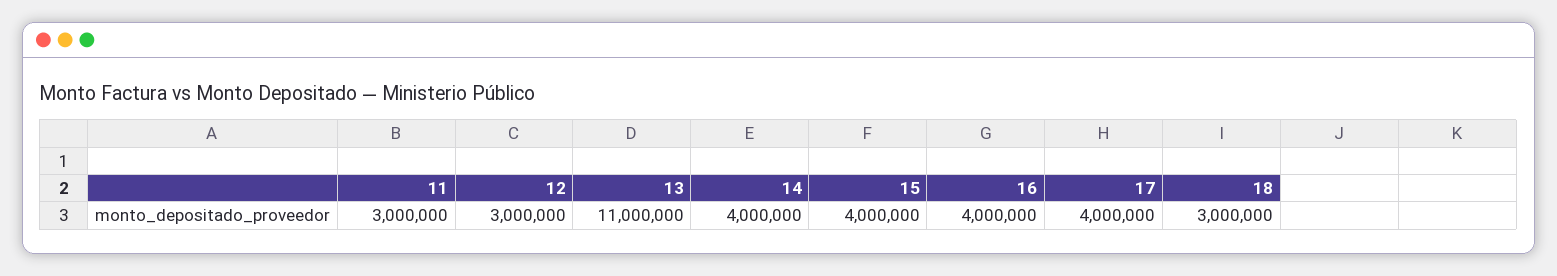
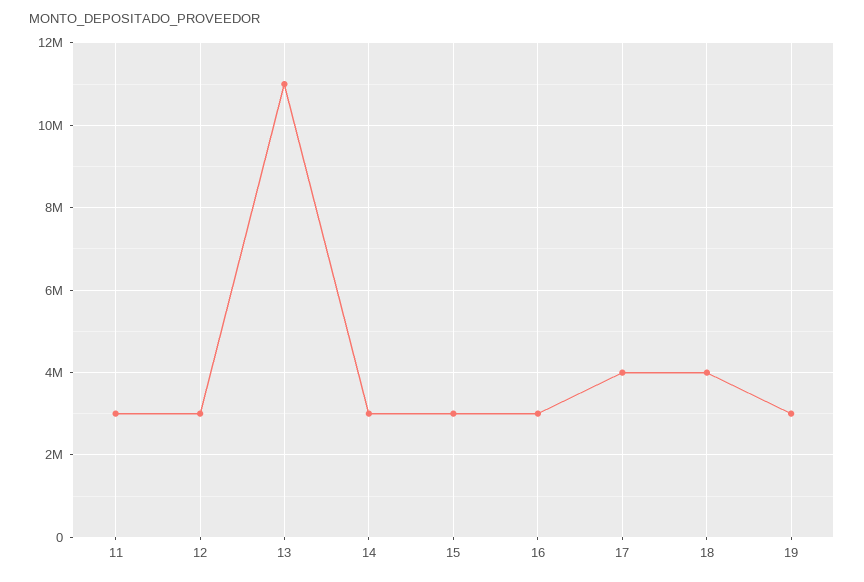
  {
    "11": 3000000,
    "12": 3000000,
    "13": 11000000,
-   "14": 4000000,
+   "14": 3000000,
-   "15": 4000000,
+   "15": 3000000,
-   "16": 4000000,
+   "16": 3000000,
    "17": 4000000,
-   "18": 3000000
+   "18": 4000000,
+   "19": 3000000
  }

